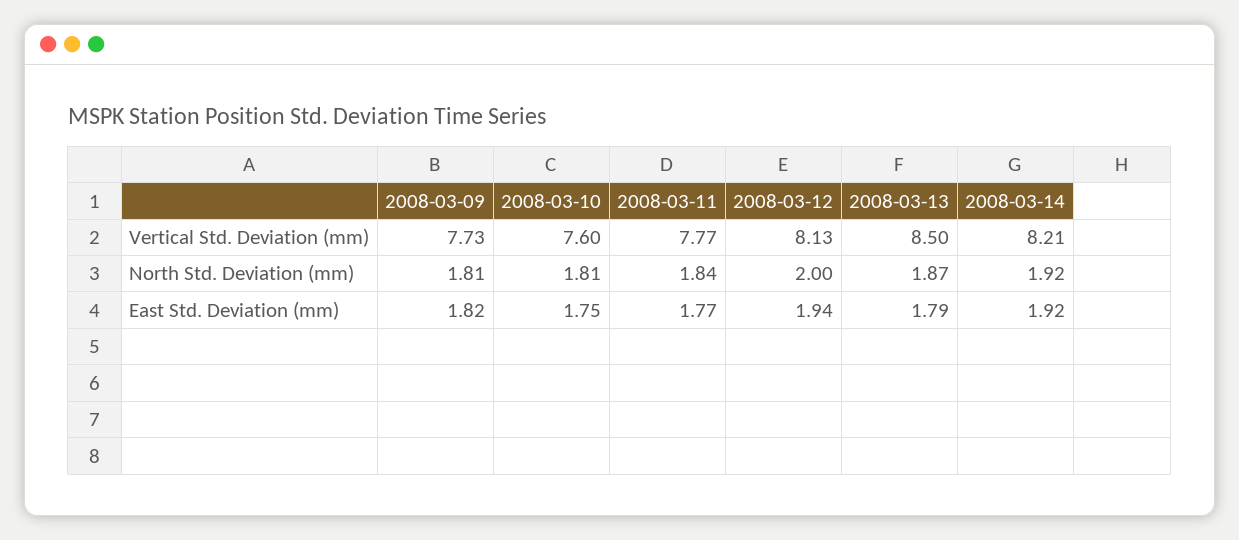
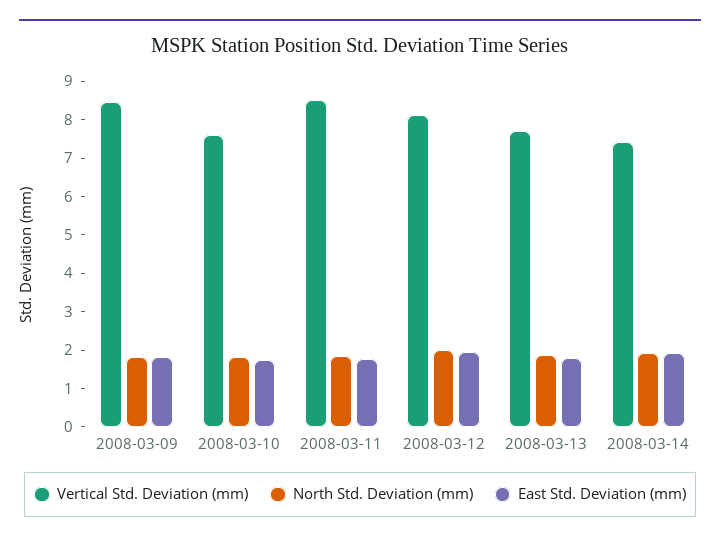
  {
    "Vertical Std. Deviation (mm)": {
-     "2008-03-09": 7.73,
+     "2008-03-09": 8.5,
      "2008-03-10": 7.6,
-     "2008-03-11": 7.77,
+     "2008-03-11": 8.5,
      "2008-03-12": 8.13,
-     "2008-03-13": 8.5,
+     "2008-03-13": 7.75,
-     "2008-03-14": 8.21
+     "2008-03-14": 7.5
    },
    "North Std. Deviation (mm)": {
      "2008-03-09": 1.81,
      "2008-03-10": 1.81,
      "2008-03-11": 1.84,
      "2008-03-12": 2,
      "2008-03-13": 1.87,
      "2008-03-14": 1.92
    },
    "East Std. Deviation (mm)": {
      "2008-03-09": 1.82,
      "2008-03-10": 1.75,
      "2008-03-11": 1.77,
      "2008-03-12": 1.94,
      "2008-03-13": 1.79,
      "2008-03-14": 1.92
    }
  }

